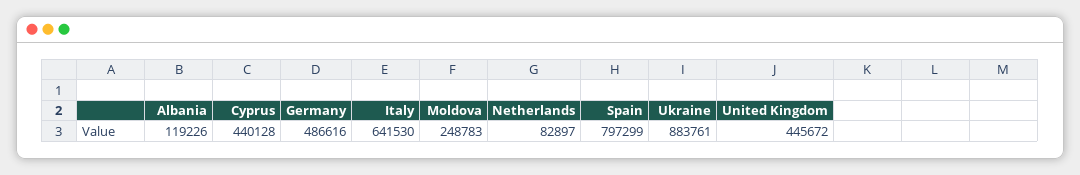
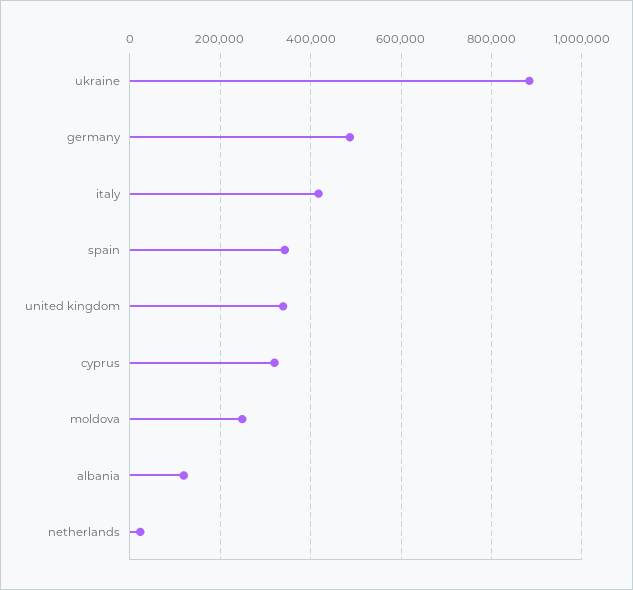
  {
    "Albania": 119226,
-   "Cyprus": 440128,
+   "Cyprus": 320000,
    "Germany": 486616,
-   "Italy": 641530,
+   "Italy": 420000,
    "Moldova": 248783,
-   "Netherlands": 82897,
+   "Netherlands": 20000,
-   "Spain": 797299,
+   "Spain": 340000,
    "Ukraine": 883761,
-   "United Kingdom": 445672
+   "United Kingdom": 340000
  }

